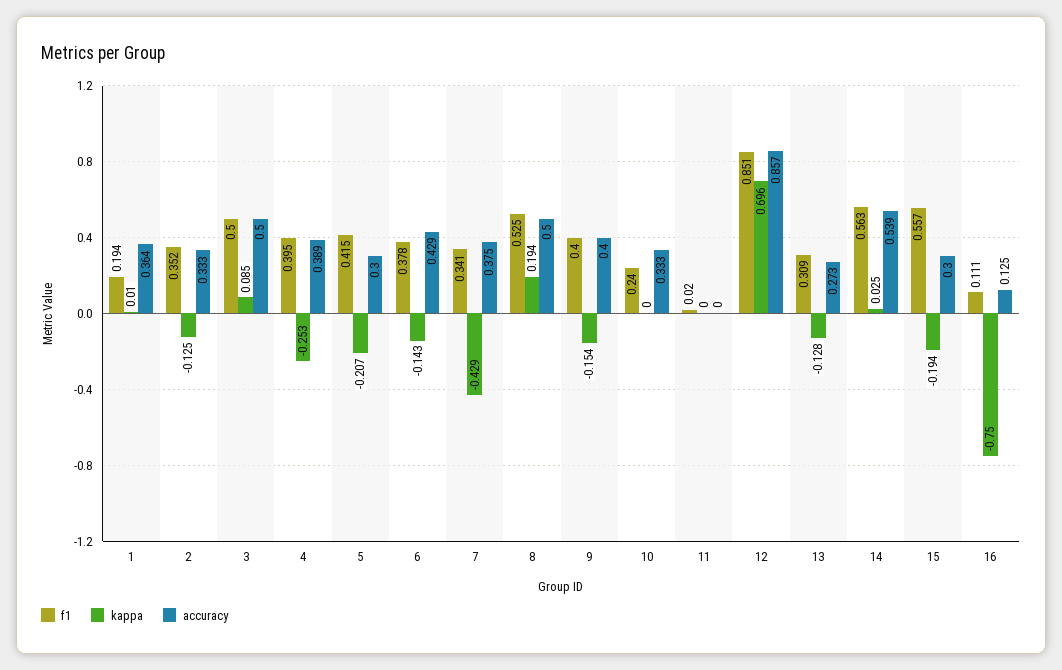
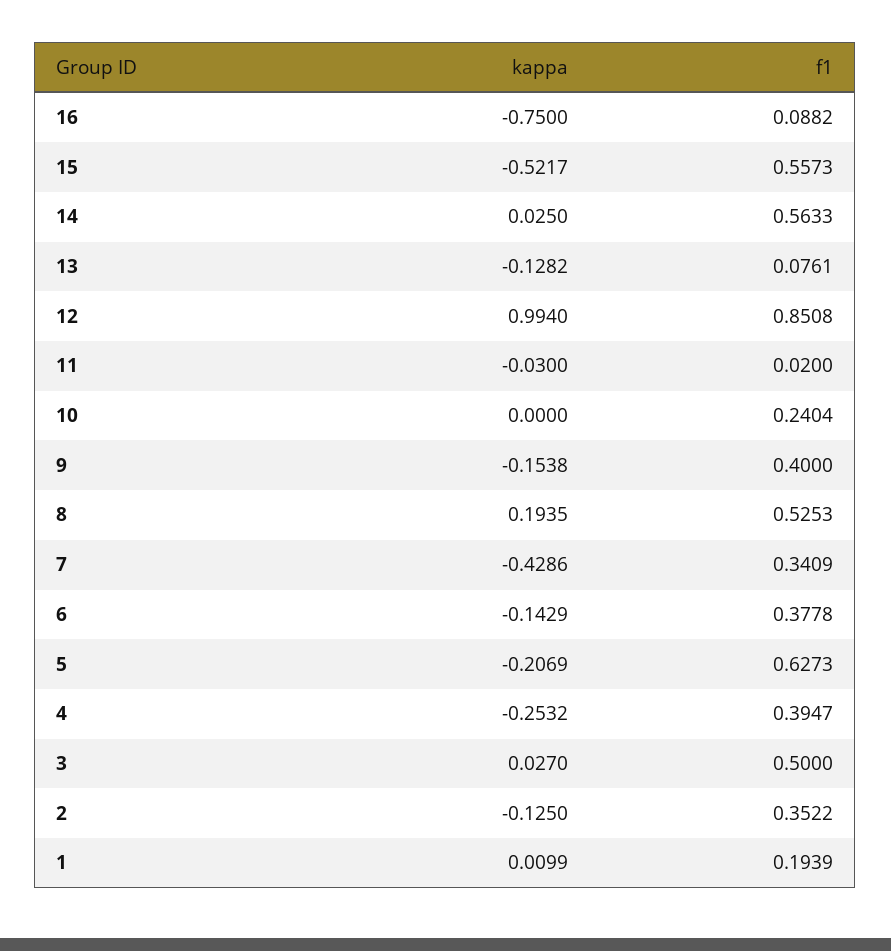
  {
    "f1": {
      "1": 0.1939,
      "2": 0.3522,
      "3": 0.5,
      "4": 0.3947,
-     "5": 0.415,
+     "5": 0.6273,
      "6": 0.3778,
      "7": 0.3409,
      "8": 0.5253,
      "9": 0.4,
      "10": 0.2404,
      "11": 0.02,
      "12": 0.8508,
-     "13": 0.309,
+     "13": 0.0761,
      "14": 0.5633,
      "15": 0.5573,
-     "16": 0.111
+     "16": 0.0882
    },
    "kappa": {
      "1": 0.0099,
      "2": -0.125,
-     "3": 0.085,
+     "3": 0.027,
      "4": -0.2532,
      "5": -0.2069,
      "6": -0.1429,
      "7": -0.4286,
      "8": 0.1935,
      "9": -0.1538,
      "10": 0,
-     "11": 0,
+     "11": -0.03,
-     "12": 0.696,
+     "12": 0.994,
      "13": -0.1282,
      "14": 0.025,
-     "15": -0.194,
+     "15": -0.5217,
      "16": -0.75
-   },
+   }
-   "accuracy": {
-     "1": 0.364,
-     "2": 0.333,
-     "3": 0.5,
-     "4": 0.389,
-     "5": 0.3,
-     "6": 0.429,
-     "7": 0.375,
-     "8": 0.5,
-     "9": 0.4,
-     "10": 0.333,
-     "11": 0,
-     "12": 0.857,
-     "13": 0.273,
-     "14": 0.539,
-     "15": 0.3,
-     "16": 0.125
-   }
  }

